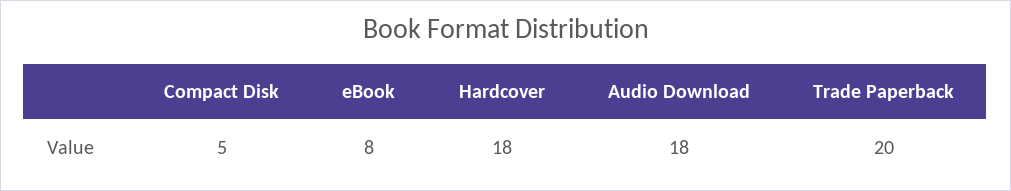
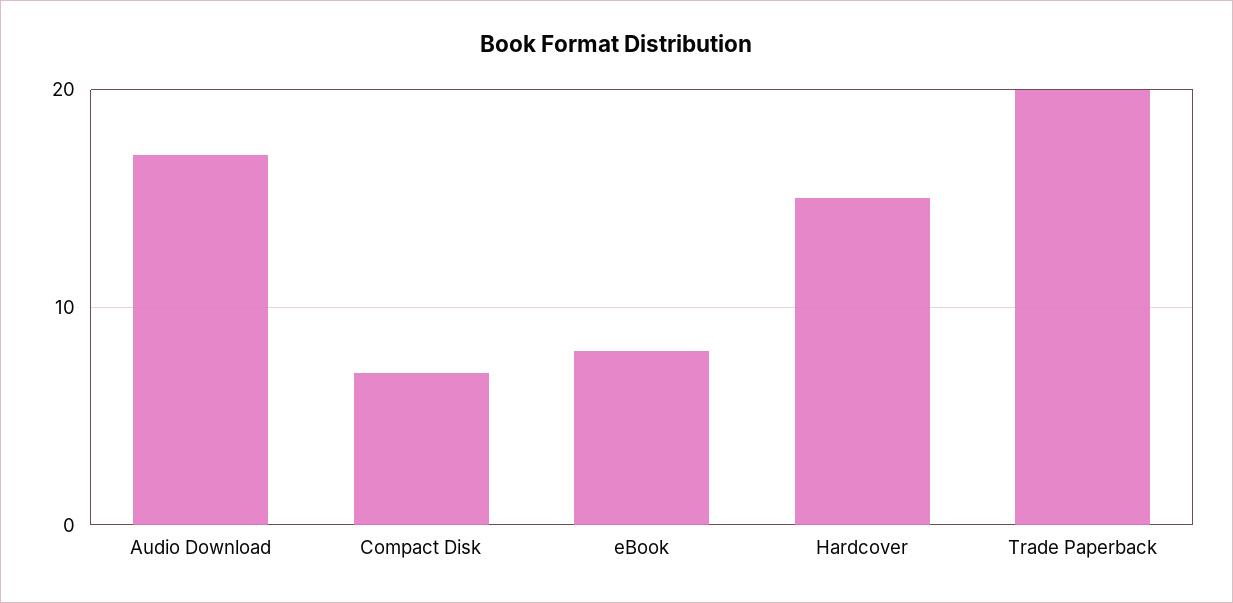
  {
-   "Compact Disk": 5,
+   "Compact Disk": 7,
    "eBook": 8,
-   "Hardcover": 18,
+   "Hardcover": 15,
-   "Audio Download": 18,
+   "Audio Download": 17,
    "Trade Paperback": 20
  }

